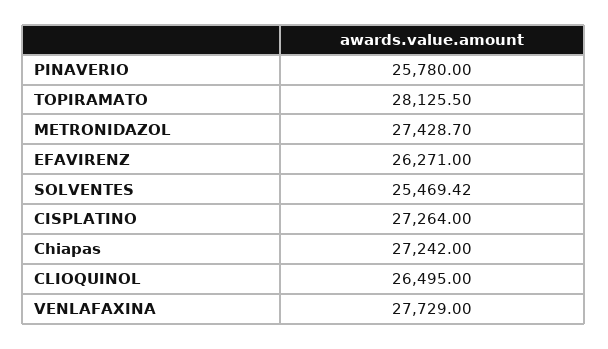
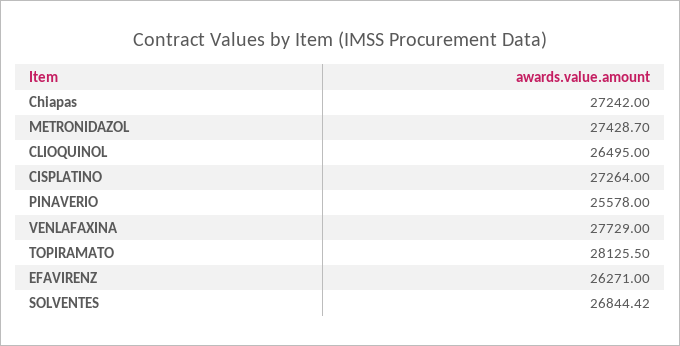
  {
-   "PINAVERIO": 25780,
+   "PINAVERIO": 25578,
    "TOPIRAMATO": 28125.5,
    "METRONIDAZOL": 27428.7,
    "EFAVIRENZ": 26271,
-   "SOLVENTES": 25469.42,
+   "SOLVENTES": 26844.42,
    "CISPLATINO": 27264,
    "Chiapas": 27242,
    "CLIOQUINOL": 26495,
    "VENLAFAXINA": 27729
  }

